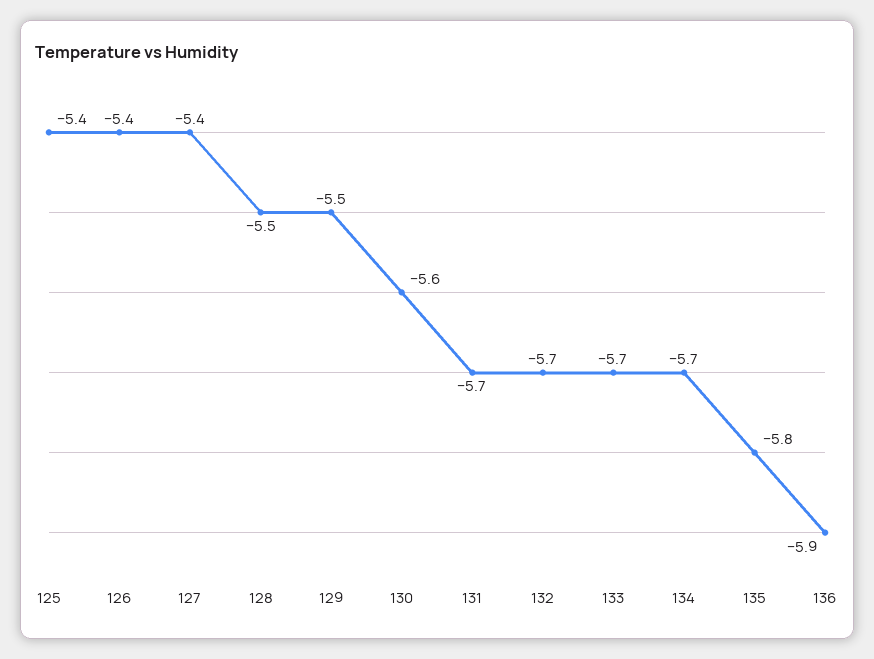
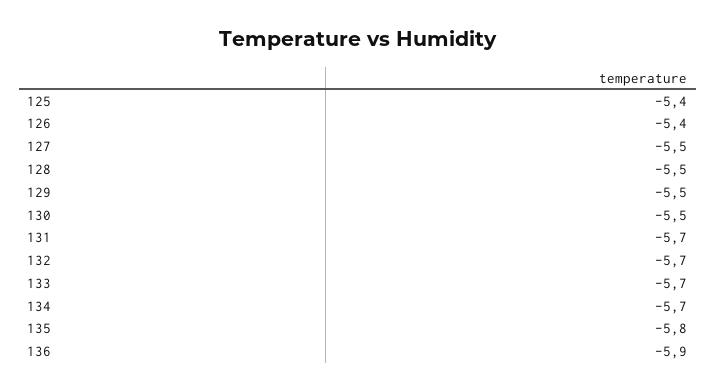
  {
    "125": -5.4,
    "126": -5.4,
-   "127": -5.4,
+   "127": -5.5,
    "128": -5.5,
    "129": -5.5,
-   "130": -5.6,
+   "130": -5.5,
    "131": -5.7,
    "132": -5.7,
    "133": -5.7,
    "134": -5.7,
    "135": -5.8,
    "136": -5.9
  }

